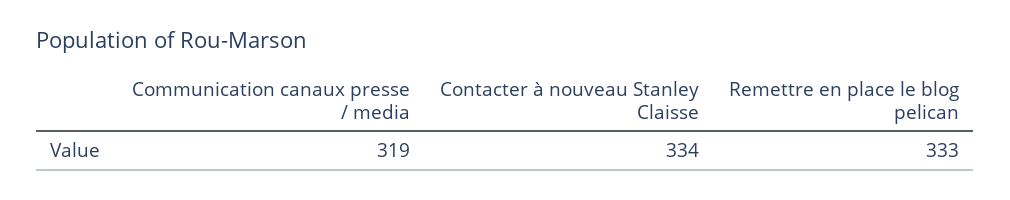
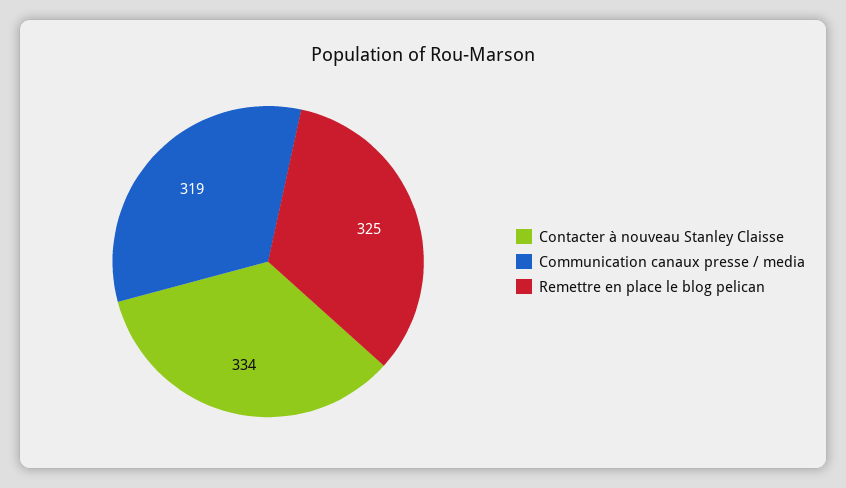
  {
    "Communication canaux presse / media": 319,
    "Contacter à nouveau Stanley Claisse": 334,
-   "Remettre en place le blog pelican": 333
+   "Remettre en place le blog pelican": 325
  }

